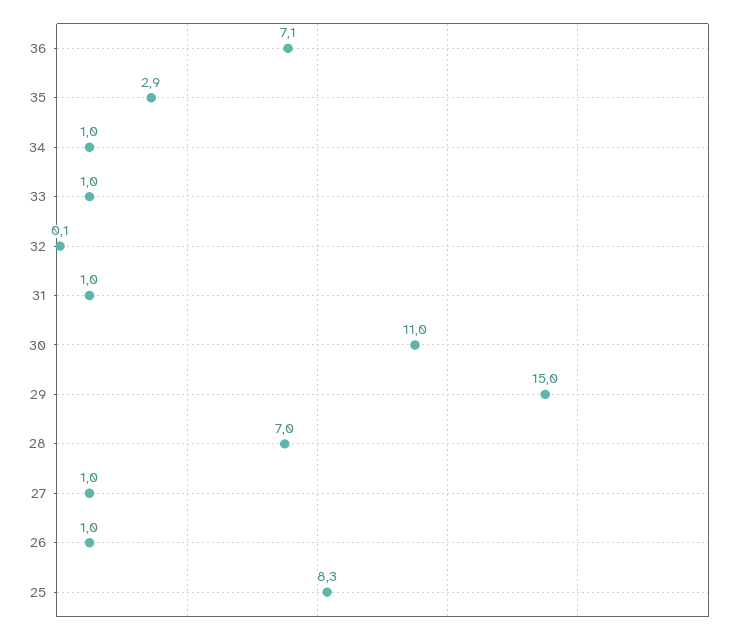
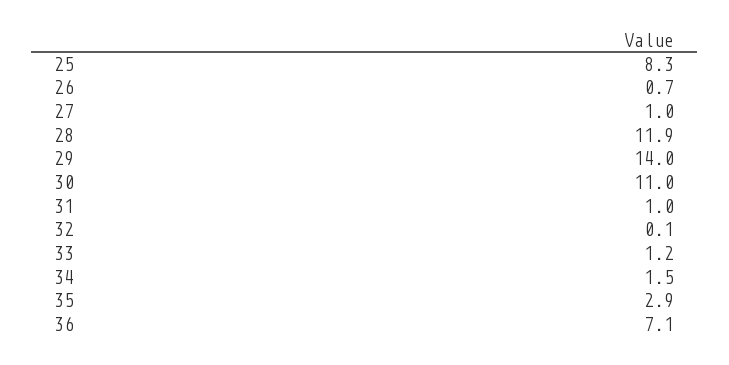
  {
    "36": 7.1,
    "35": 2.9,
-   "34": 1,
+   "34": 1.5,
-   "33": 1,
+   "33": 1.2,
    "32": 0.1,
    "31": 1,
    "30": 11,
-   "29": 15,
+   "29": 14,
-   "28": 7,
+   "28": 11.9,
    "27": 1,
-   "26": 1,
+   "26": 0.7,
    "25": 8.3
  }

